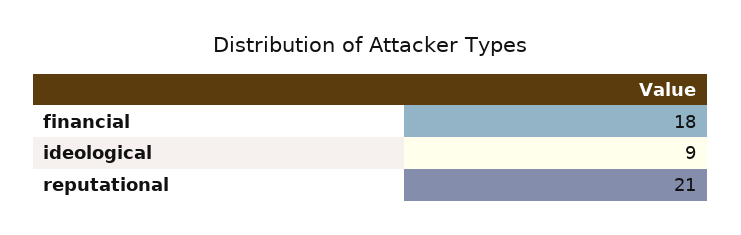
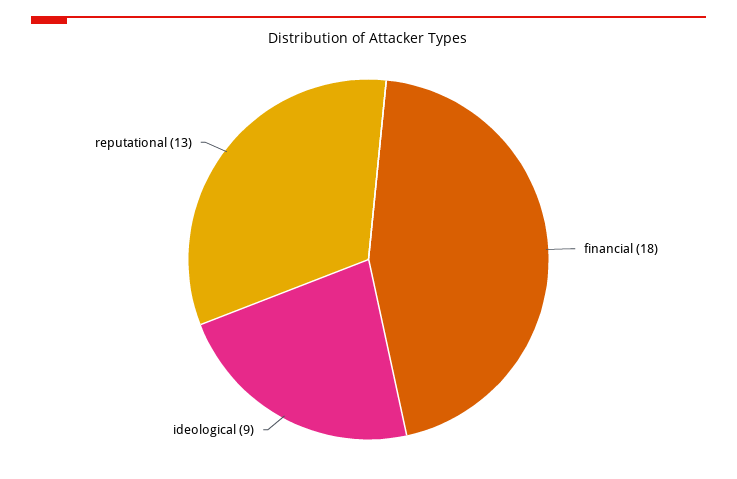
  {
    "financial": 18,
    "ideological": 9,
-   "reputational": 21
+   "reputational": 13
  }

